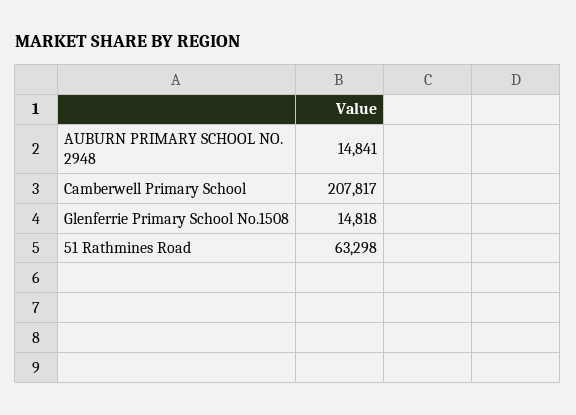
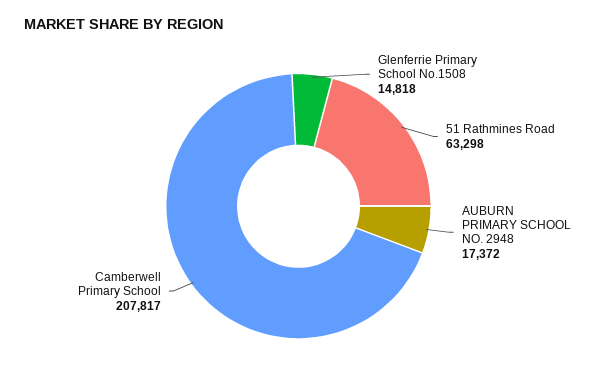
  {
-   "AUBURN PRIMARY SCHOOL NO. 2948": 14841,
+   "AUBURN PRIMARY SCHOOL NO. 2948": 17372,
    "Camberwell Primary School": 207817,
    "Glenferrie Primary School No.1508": 14818,
    "51 Rathmines Road": 63298
  }

